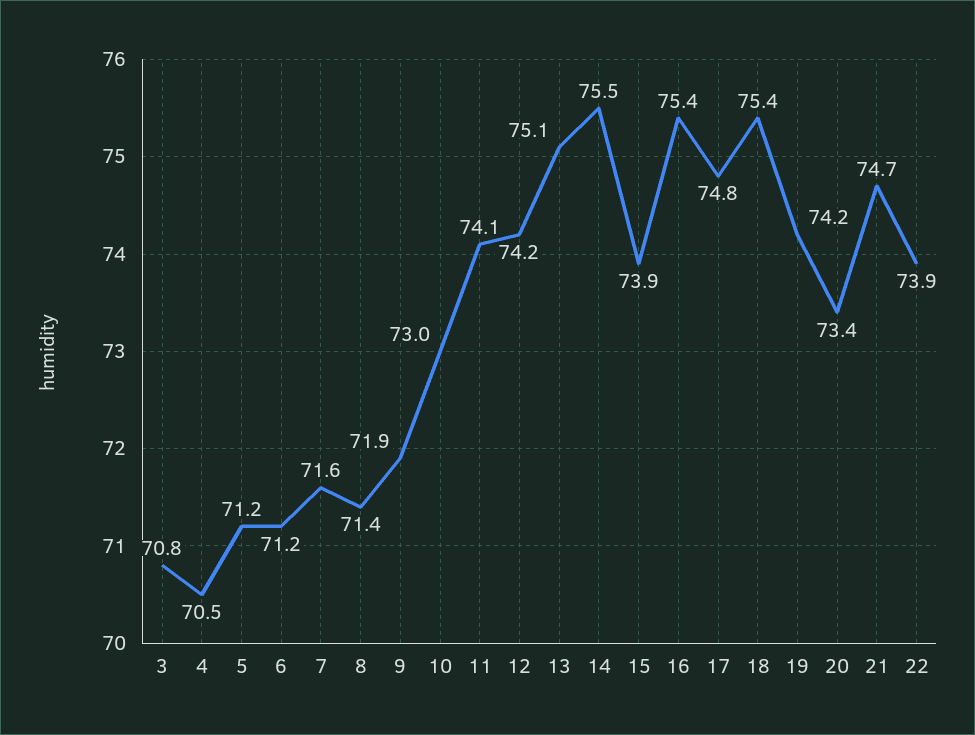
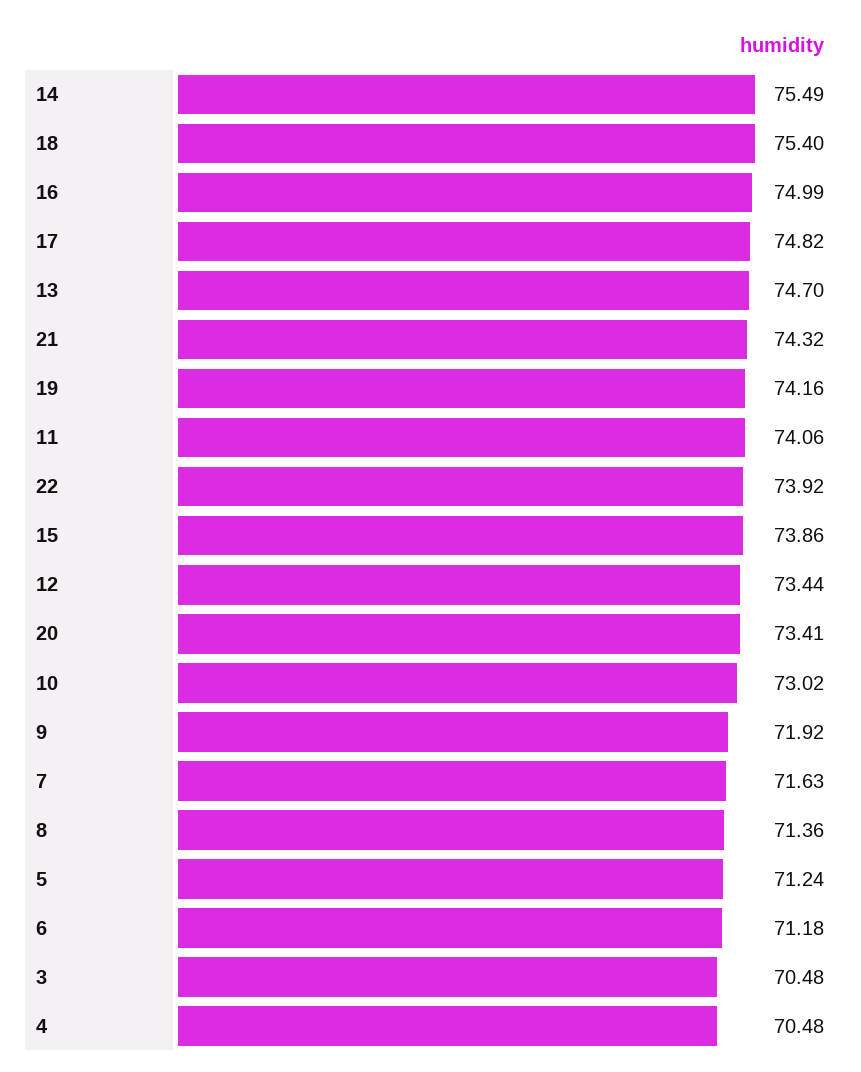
  {
-   "3": 70.8,
+   "3": 70.48,
    "4": 70.48,
    "5": 71.24,
    "6": 71.18,
    "7": 71.63,
    "8": 71.36,
    "9": 71.92,
    "10": 73.02,
    "11": 74.06,
-   "12": 74.2,
+   "12": 73.44,
-   "13": 75.1,
+   "13": 74.7,
    "14": 75.49,
    "15": 73.86,
-   "16": 75.4,
+   "16": 74.99,
    "17": 74.82,
    "18": 75.4,
    "19": 74.16,
    "20": 73.41,
-   "21": 74.7,
+   "21": 74.32,
    "22": 73.92
  }

